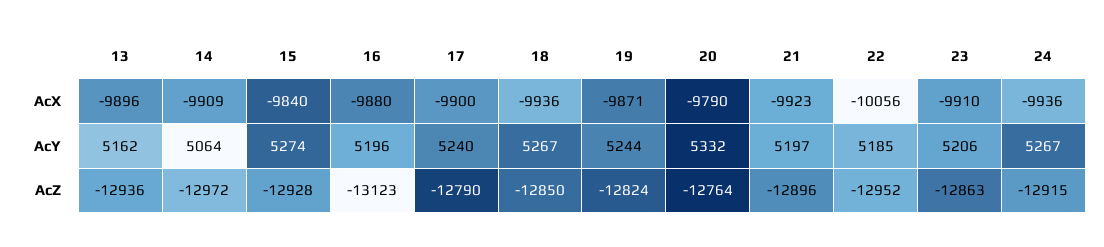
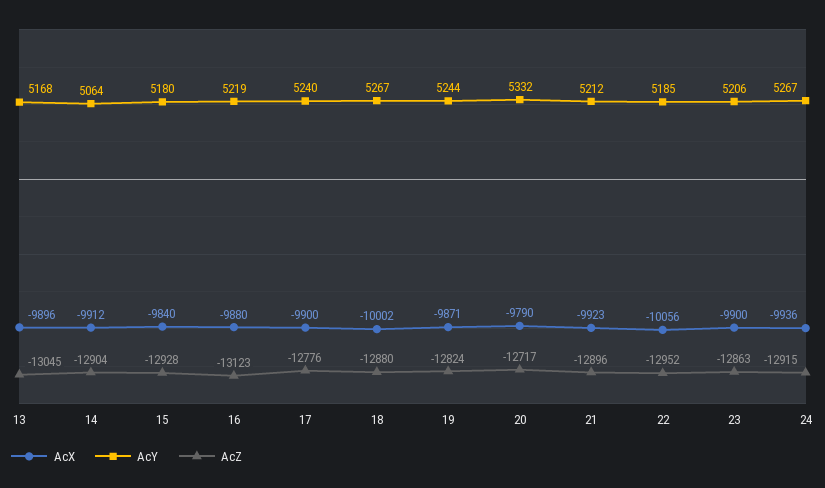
  {
    "AcX": {
      "13": -9896,
-     "14": -9909,
+     "14": -9912,
      "15": -9840,
      "16": -9880,
      "17": -9900,
-     "18": -9936,
+     "18": -10002,
      "19": -9871,
      "20": -9790,
      "21": -9923,
      "22": -10056,
-     "23": -9910,
+     "23": -9900,
      "24": -9936
    },
    "AcY": {
-     "13": 5162,
+     "13": 5168,
      "14": 5064,
-     "15": 5274,
+     "15": 5180,
-     "16": 5196,
+     "16": 5219,
      "17": 5240,
      "18": 5267,
      "19": 5244,
      "20": 5332,
-     "21": 5197,
+     "21": 5212,
      "22": 5185,
      "23": 5206,
      "24": 5267
    },
    "AcZ": {
-     "13": -12936,
+     "13": -13045,
-     "14": -12972,
+     "14": -12904,
      "15": -12928,
      "16": -13123,
-     "17": -12790,
+     "17": -12776,
-     "18": -12850,
+     "18": -12880,
      "19": -12824,
-     "20": -12764,
+     "20": -12717,
      "21": -12896,
      "22": -12952,
      "23": -12863,
      "24": -12915
    }
  }

